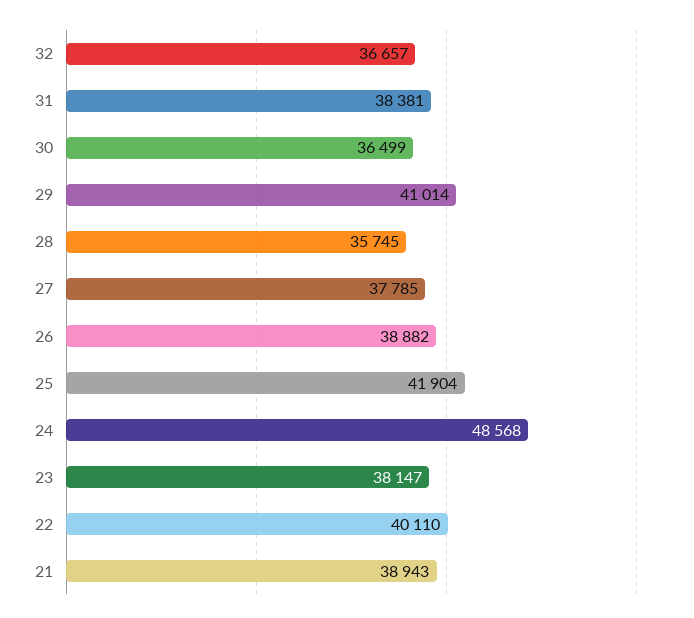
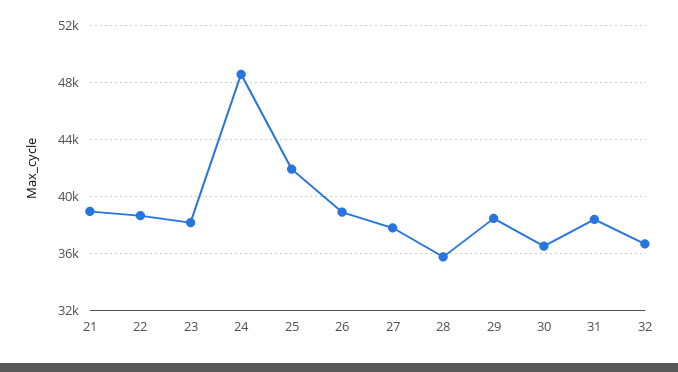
  {
    "32": 36657,
    "31": 38381,
    "30": 36499,
-   "29": 41014,
+   "29": 38500,
    "28": 35745,
    "27": 37785,
    "26": 38882,
    "25": 41904,
    "24": 48568,
    "23": 38147,
-   "22": 40110,
+   "22": 38500,
    "21": 38943
  }

